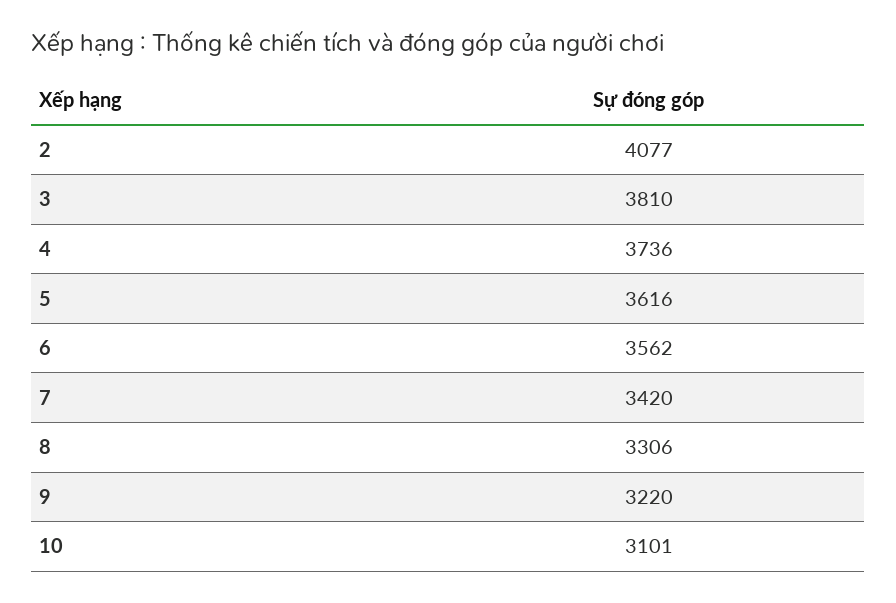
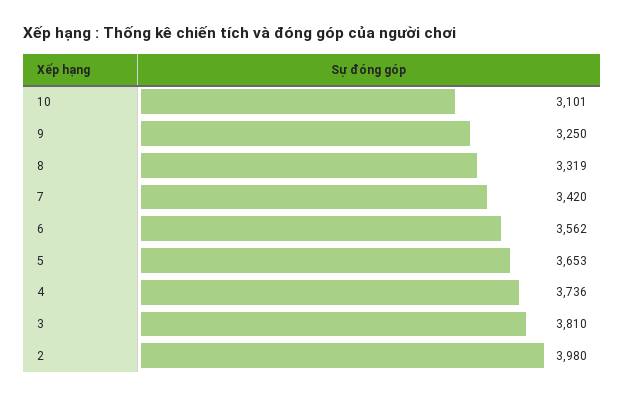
  {
-   "2": 4077,
+   "2": 3980,
    "3": 3810,
    "4": 3736,
-   "5": 3616,
+   "5": 3653,
    "6": 3562,
    "7": 3420,
-   "8": 3306,
+   "8": 3319,
-   "9": 3220,
+   "9": 3250,
    "10": 3101
  }

